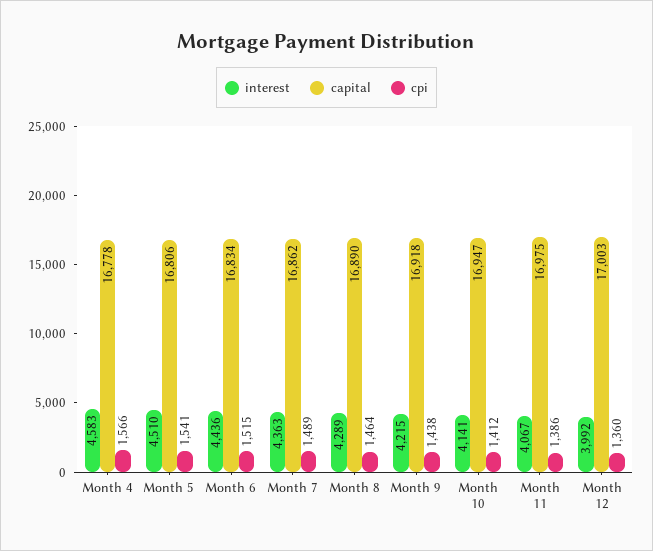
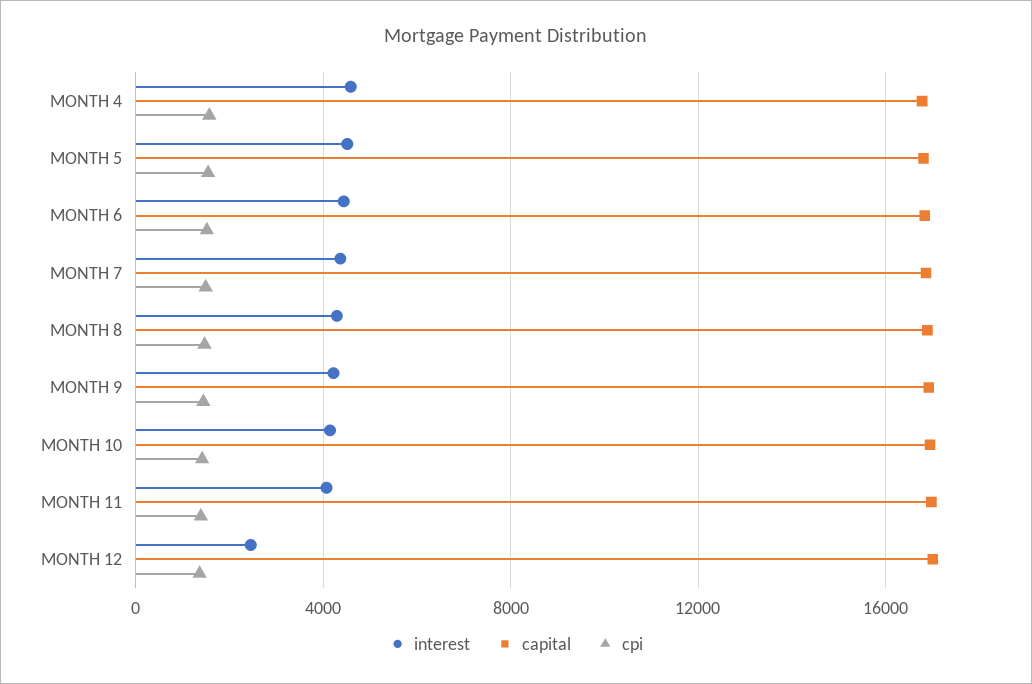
  {
    "interest": {
      "Month 4": 4583,
      "Month 5": 4510,
      "Month 6": 4436,
      "Month 7": 4363,
      "Month 8": 4289,
      "Month 9": 4215,
      "Month 10": 4141,
      "Month 11": 4067,
-     "Month 12": 3992
+     "Month 12": 2500
    },
    "capital": {
      "Month 4": 16778,
      "Month 5": 16806,
      "Month 6": 16834,
      "Month 7": 16862,
      "Month 8": 16890,
      "Month 9": 16918,
      "Month 10": 16947,
      "Month 11": 16975,
      "Month 12": 17003
    },
    "cpi": {
      "Month 4": 1566,
      "Month 5": 1541,
      "Month 6": 1515,
      "Month 7": 1489,
      "Month 8": 1464,
      "Month 9": 1438,
      "Month 10": 1412,
      "Month 11": 1386,
      "Month 12": 1360
    }
  }

